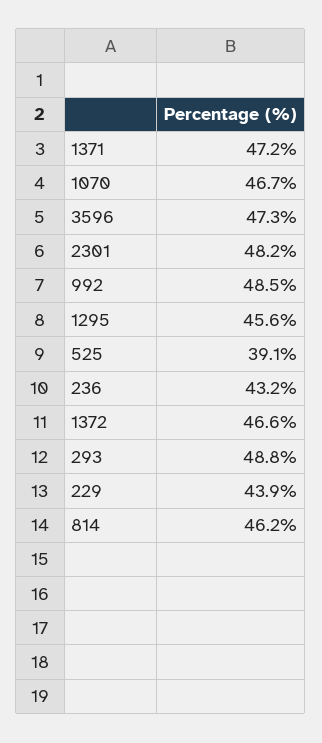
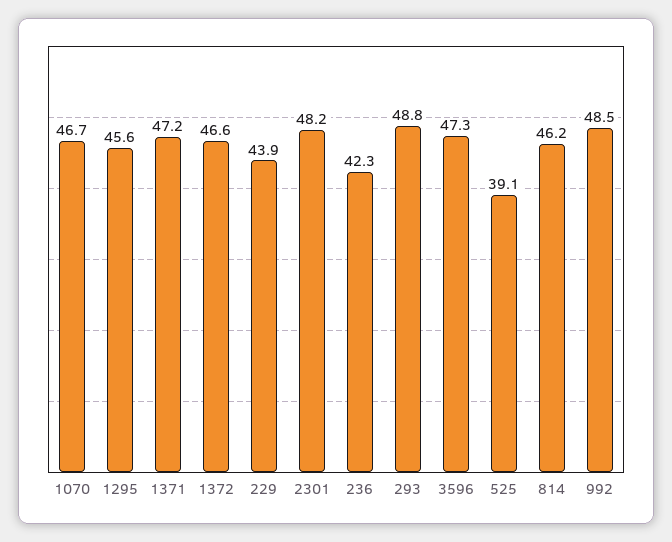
  {
    "1371": 47.2,
    "1070": 46.7,
    "3596": 47.3,
    "2301": 48.2,
    "992": 48.5,
    "1295": 45.6,
    "525": 39.1,
-   "236": 43.2,
+   "236": 42.3,
    "1372": 46.6,
    "293": 48.8,
    "229": 43.9,
    "814": 46.2
  }

